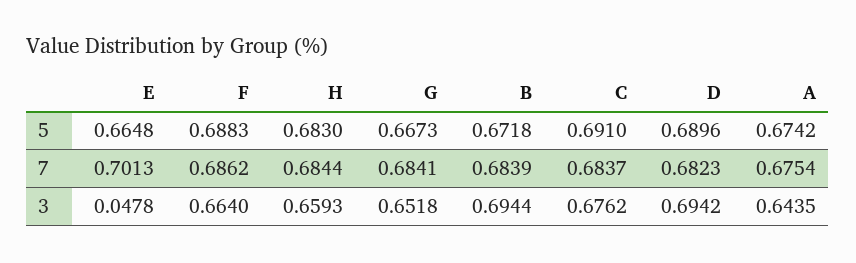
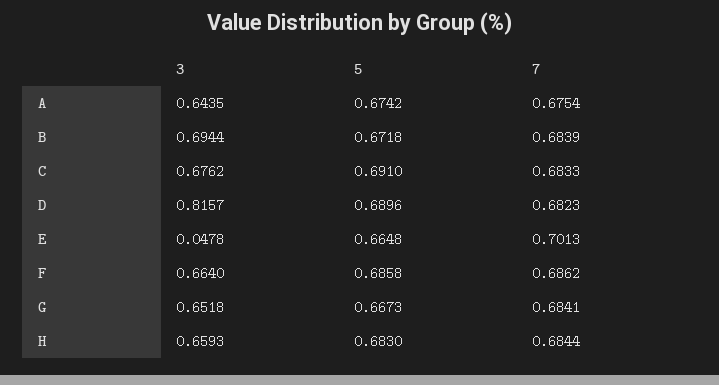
  {
    "E": {
      "5": 0.6648,
      "7": 0.7013,
      "3": 0.0478
    },
    "F": {
-     "5": 0.6883,
+     "5": 0.6858,
      "7": 0.6862,
      "3": 0.664
    },
    "H": {
      "5": 0.683,
      "7": 0.6844,
      "3": 0.6593
    },
    "G": {
      "5": 0.6673,
      "7": 0.6841,
      "3": 0.6518
    },
    "B": {
      "5": 0.6718,
      "7": 0.6839,
      "3": 0.6944
    },
    "C": {
      "5": 0.691,
-     "7": 0.6837,
+     "7": 0.6833,
      "3": 0.6762
    },
    "D": {
      "5": 0.6896,
      "7": 0.6823,
-     "3": 0.6942
+     "3": 0.8157
    },
    "A": {
      "5": 0.6742,
      "7": 0.6754,
      "3": 0.6435
    }
  }

